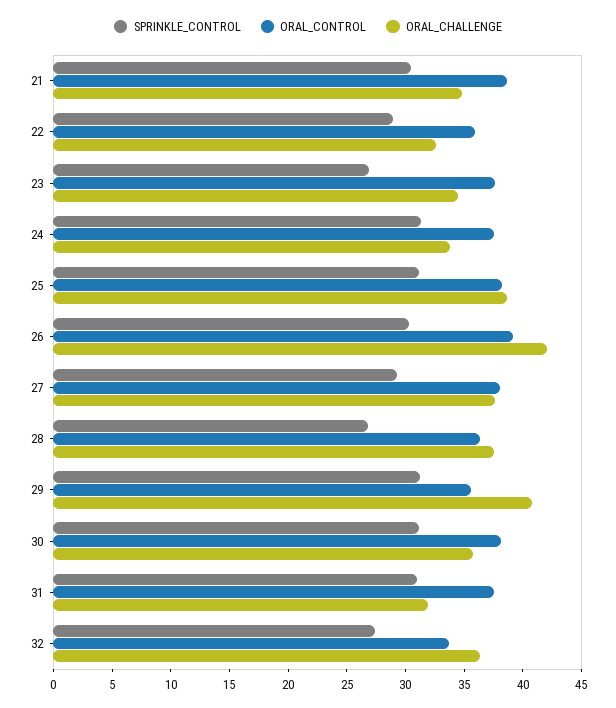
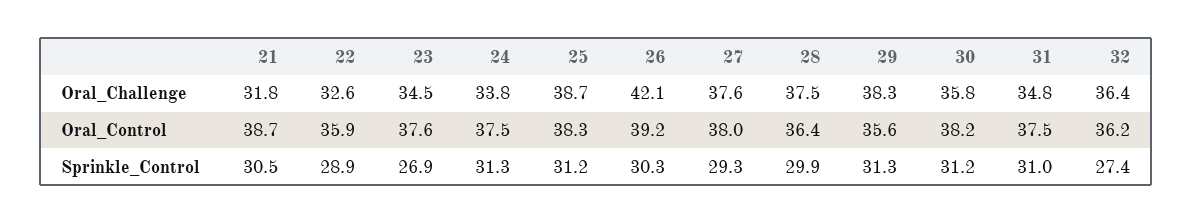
  {
    "SPRINKLE_CONTROL": {
      "21": 30.5,
      "22": 28.9,
      "23": 26.9,
      "24": 31.3,
      "25": 31.2,
      "26": 30.3,
      "27": 29.3,
-     "28": 27,
+     "28": 29.9,
      "29": 31.3,
      "30": 31.2,
      "31": 31,
      "32": 27.4
    },
    "ORAL_CONTROL": {
      "21": 38.7,
      "22": 35.9,
      "23": 37.6,
      "24": 37.5,
      "25": 38.3,
      "26": 39.2,
      "27": 38,
      "28": 36.4,
      "29": 35.6,
      "30": 38.2,
      "31": 37.5,
-     "32": 34
+     "32": 36.2
    },
    "ORAL_CHALLENGE": {
-     "21": 35,
+     "21": 31.8,
      "22": 32.6,
      "23": 34.5,
      "24": 33.8,
      "25": 38.7,
      "26": 42.1,
      "27": 37.6,
      "28": 37.5,
-     "29": 41,
+     "29": 38.3,
      "30": 35.8,
-     "31": 32,
+     "31": 34.8,
      "32": 36.4
    }
  }

